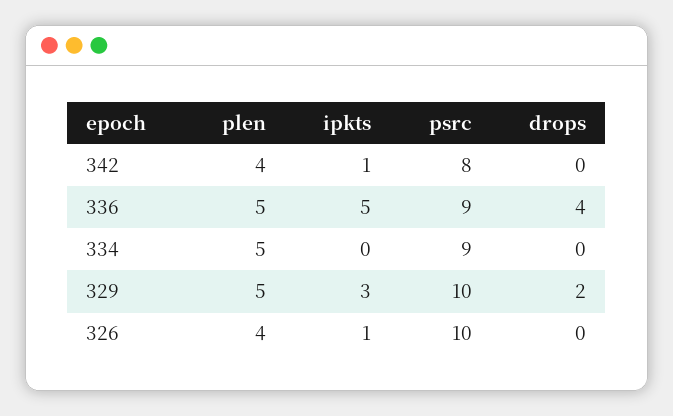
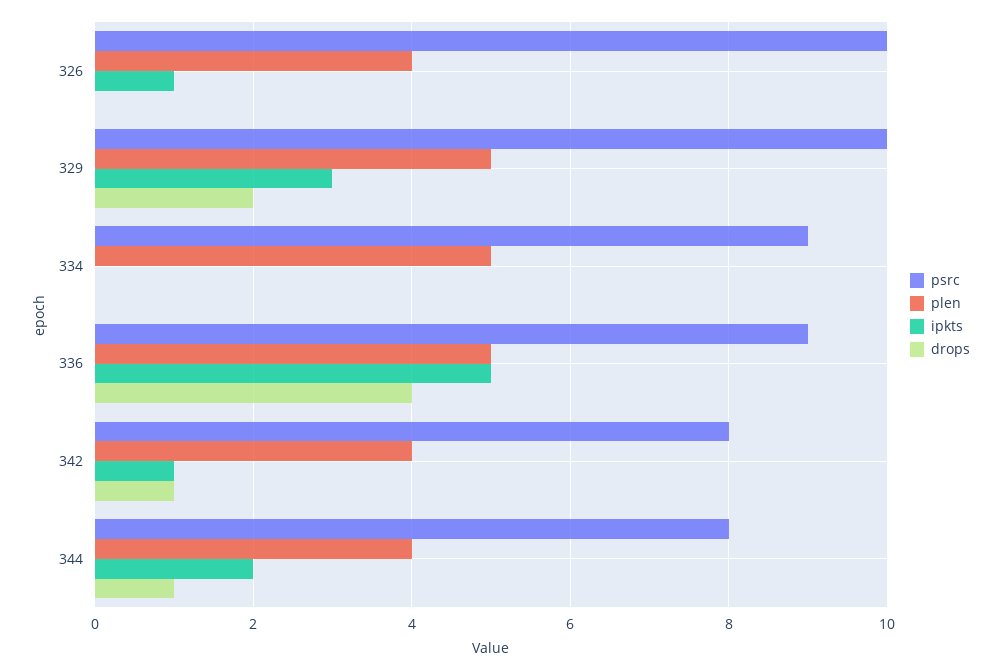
  {
    "plen": {
      "342": 4,
      "336": 5,
      "334": 5,
      "329": 5,
-     "326": 4
+     "326": 4,
+     "344": 4
    },
    "ipkts": {
      "342": 1,
      "336": 5,
      "334": 0,
      "329": 3,
-     "326": 1
+     "326": 1,
+     "344": 2
    },
    "psrc": {
      "342": 8,
      "336": 9,
      "334": 9,
      "329": 10,
-     "326": 10
+     "326": 10,
+     "344": 8
    },
    "drops": {
-     "342": 0,
+     "342": 1,
      "336": 4,
      "334": 0,
      "329": 2,
-     "326": 0
+     "326": 0,
+     "344": 1
    }
  }

